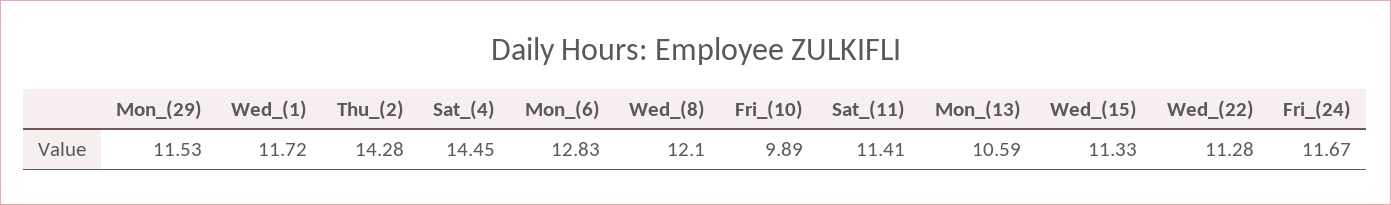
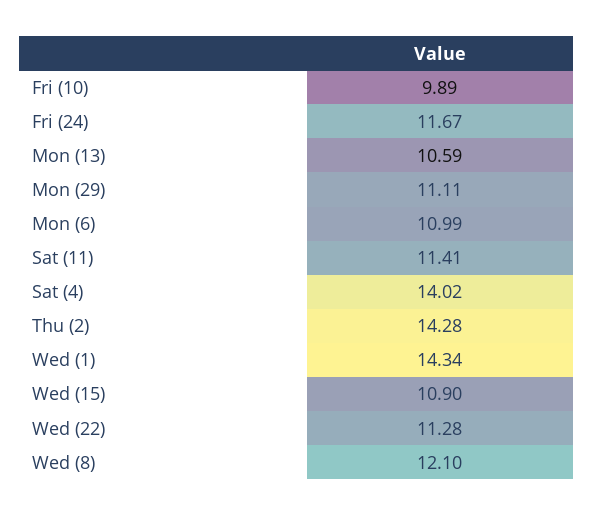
  {
-   "Mon_(29)": 11.53,
+   "Mon_(29)": 11.11,
-   "Wed_(1)": 11.72,
+   "Wed_(1)": 14.34,
    "Thu_(2)": 14.28,
-   "Sat_(4)": 14.45,
+   "Sat_(4)": 14.02,
-   "Mon_(6)": 12.83,
+   "Mon_(6)": 10.99,
    "Wed_(8)": 12.1,
    "Fri_(10)": 9.89,
    "Sat_(11)": 11.41,
    "Mon_(13)": 10.59,
-   "Wed_(15)": 11.33,
+   "Wed_(15)": 10.9,
    "Wed_(22)": 11.28,
    "Fri_(24)": 11.67
  }

